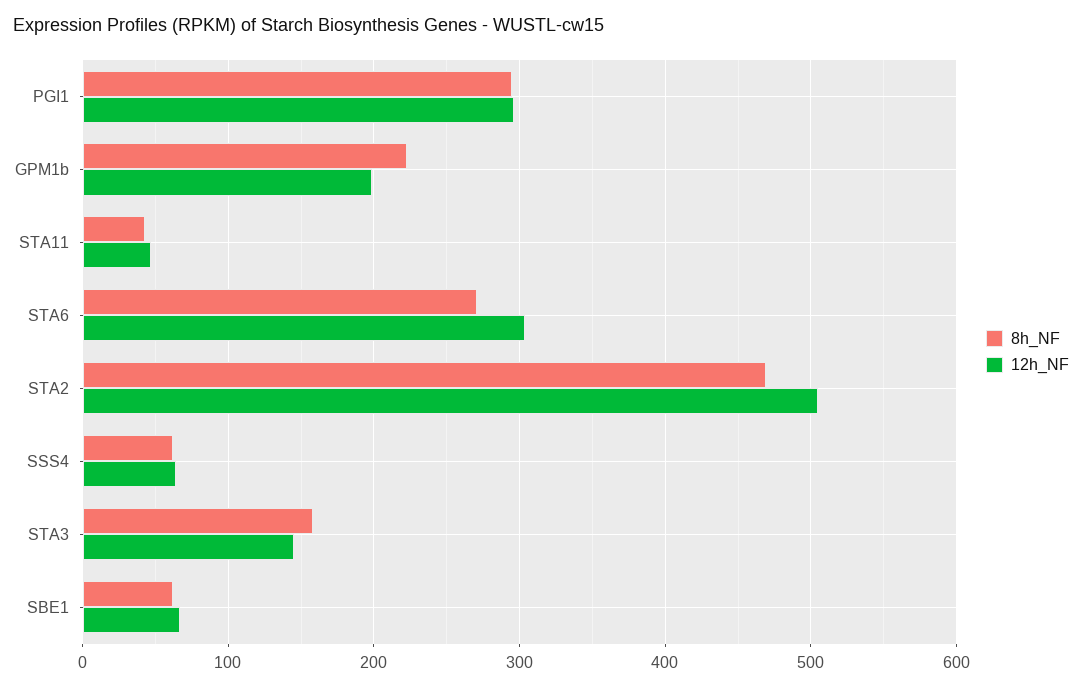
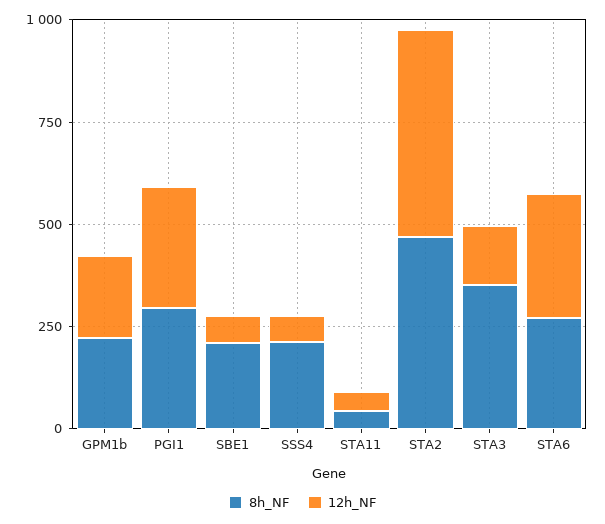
  {
    "8h_NF": {
      "PGI1": 300,
      "GPM1b": 220,
      "STA11": 40,
      "STA6": 270,
      "STA2": 470,
-     "SSS4": 60,
+     "SSS4": 200,
-     "STA3": 160,
+     "STA3": 350,
-     "SBE1": 60
+     "SBE1": 200
    },
    "12h_NF": {
      "PGI1": 300,
      "GPM1b": 200,
      "STA11": 50,
      "STA6": 300,
      "STA2": 510,
      "SSS4": 60,
      "STA3": 150,
      "SBE1": 70
    }
  }

